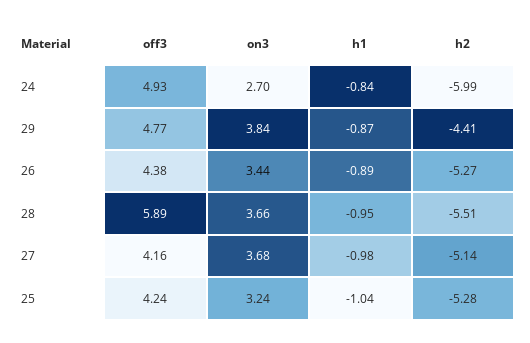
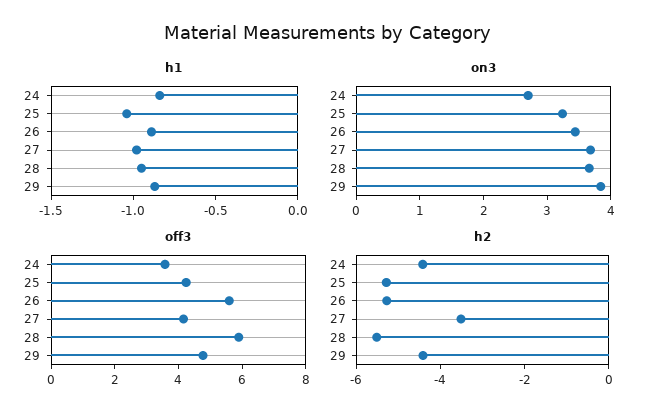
  {
    "off3": {
-     "24": 4.93,
+     "24": 3.5,
      "29": 4.77,
-     "26": 4.38,
+     "26": 5.5,
      "28": 5.89,
      "27": 4.16,
      "25": 4.24
    },
    "on3": {
      "24": 2.7,
      "29": 3.84,
      "26": 3.44,
      "28": 3.66,
      "27": 3.68,
      "25": 3.24
    },
    "h1": {
      "24": -0.84,
      "29": -0.87,
      "26": -0.89,
      "28": -0.95,
      "27": -0.98,
      "25": -1.04
    },
    "h2": {
-     "24": -5.99,
+     "24": -4.5,
      "29": -4.41,
      "26": -5.27,
      "28": -5.51,
-     "27": -5.14,
+     "27": -3.5,
      "25": -5.28
    }
  }

